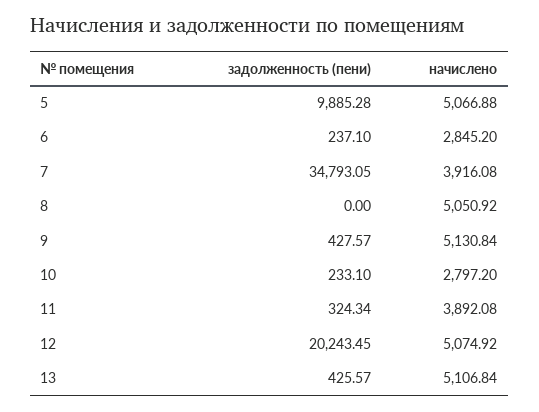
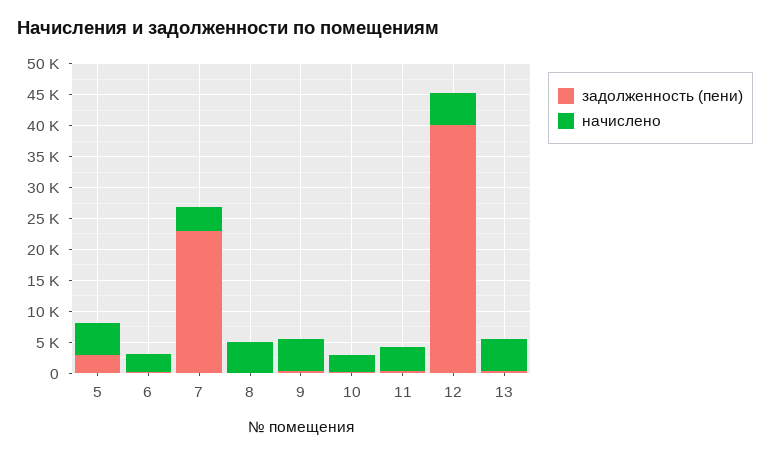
  {
    "задолженность (пени)": {
-     "5": 9885.28,
+     "5": 2500,
      "6": 237.1,
-     "7": 34793.05,
+     "7": 22500,
      "8": 0,
      "9": 427.57,
      "10": 233.1,
      "11": 324.34,
-     "12": 20243.45,
+     "12": 40000,
      "13": 425.57
    },
    "начислено": {
      "5": 5066.88,
      "6": 2845.2,
      "7": 3916.08,
      "8": 5050.92,
      "9": 5130.84,
      "10": 2797.2,
      "11": 3892.08,
      "12": 5074.92,
      "13": 5106.84
    }
  }

